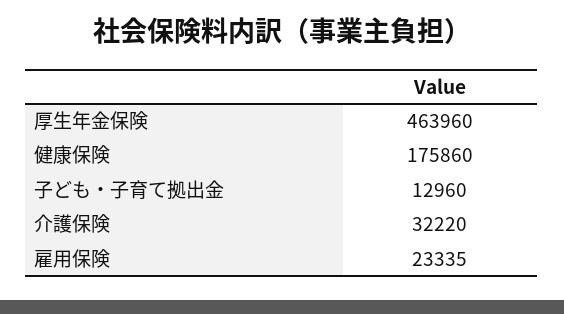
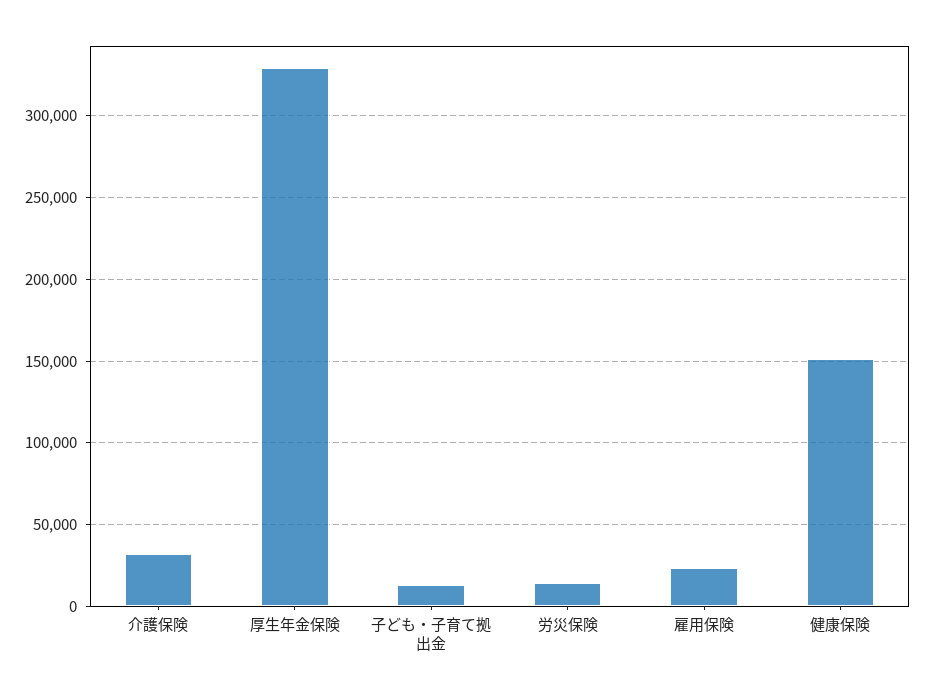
  {
-   "厚生年金保険": 463960,
+   "厚生年金保険": 330000,
-   "健康保険": 175860,
+   "健康保険": 150000,
    "子ども・子育て拠出金": 12960,
    "介護保険": 32220,
-   "雇用保険": 23335
+   "雇用保険": 23335,
+   "労災保険": 15000
  }

